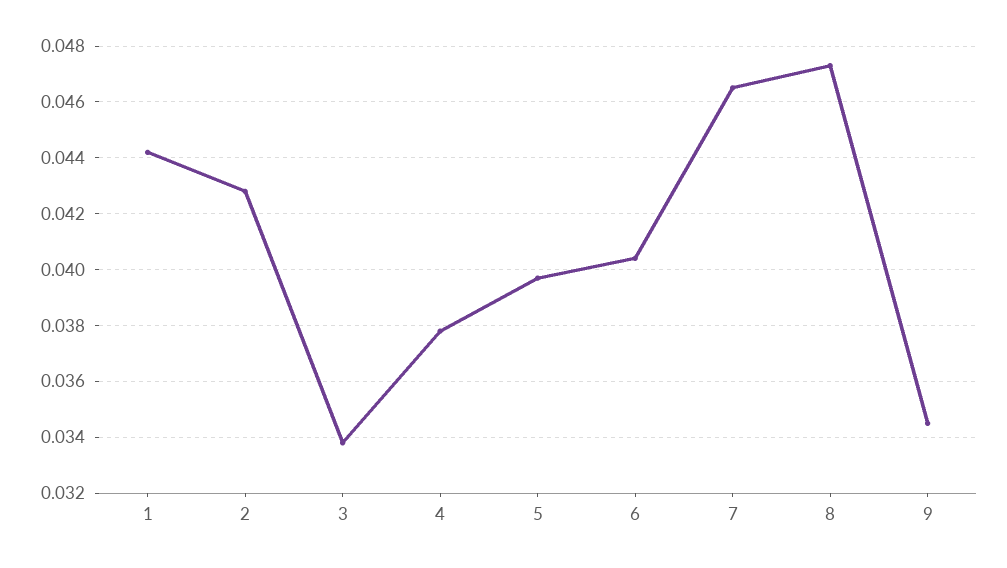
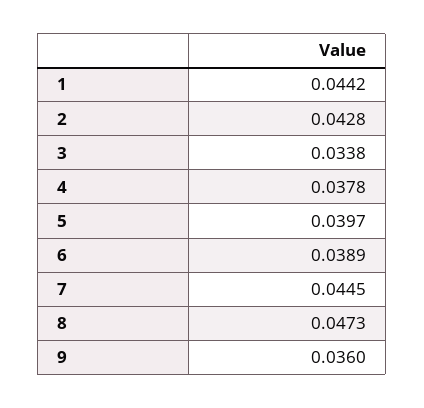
  {
    "1": 0.0442,
    "2": 0.0428,
    "3": 0.0338,
    "4": 0.0378,
    "5": 0.0397,
-   "6": 0.0405,
+   "6": 0.0389,
-   "7": 0.0465,
+   "7": 0.0445,
    "8": 0.0473,
-   "9": 0.0345
+   "9": 0.036
  }

